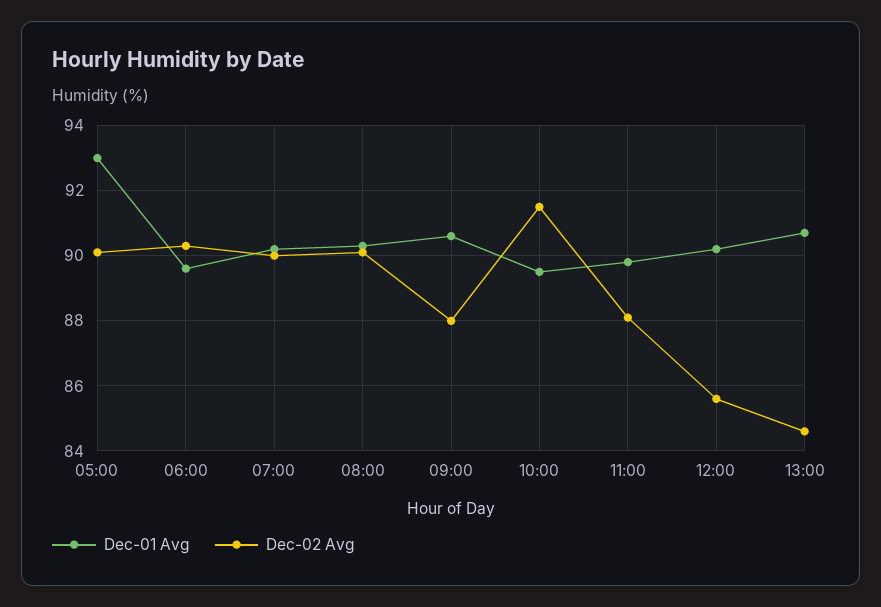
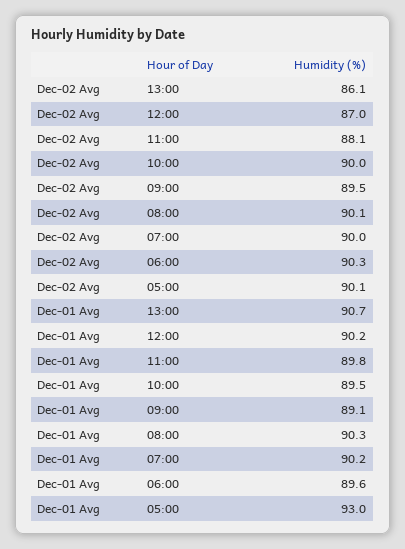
  {
    "Dec-01 Avg": {
      "05:00": 93,
      "06:00": 89.6,
      "07:00": 90.2,
      "08:00": 90.3,
-     "09:00": 90.5,
+     "09:00": 89.1,
      "10:00": 89.5,
      "11:00": 89.8,
      "12:00": 90.2,
      "13:00": 90.7
    },
    "Dec-02 Avg": {
      "05:00": 90.1,
      "06:00": 90.3,
      "07:00": 90,
      "08:00": 90.1,
-     "09:00": 88,
+     "09:00": 89.5,
-     "10:00": 91.5,
+     "10:00": 90,
      "11:00": 88.1,
-     "12:00": 85.5,
+     "12:00": 87,
-     "13:00": 84.5
+     "13:00": 86.1
    }
  }

